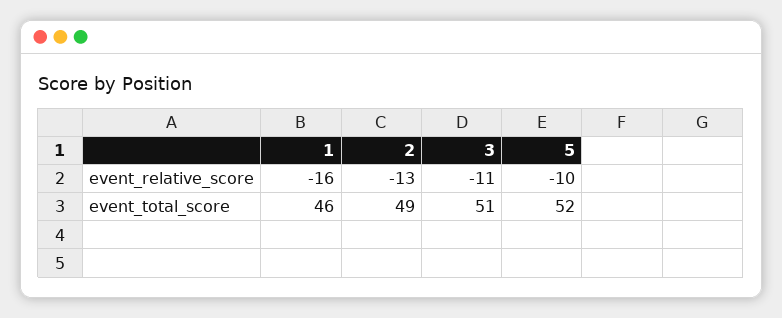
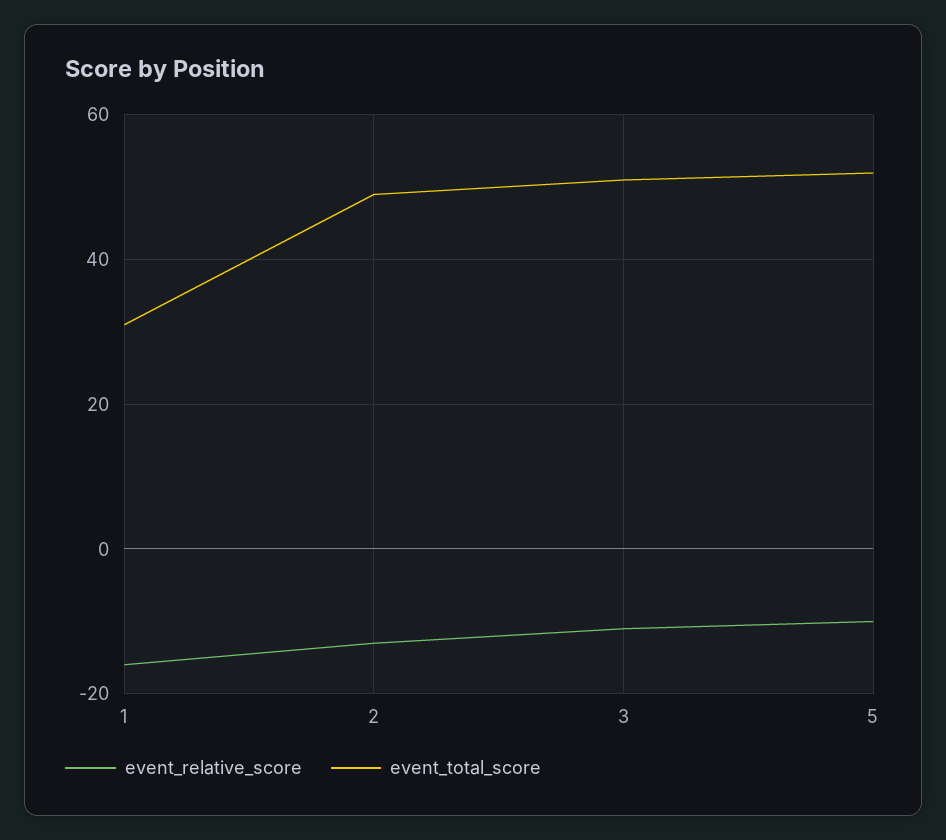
  {
    "event_relative_score": {
      "1": -16,
      "2": -13,
      "3": -11,
      "5": -10
    },
    "event_total_score": {
-     "1": 46,
+     "1": 30,
      "2": 49,
      "3": 51,
      "5": 52
    }
  }

